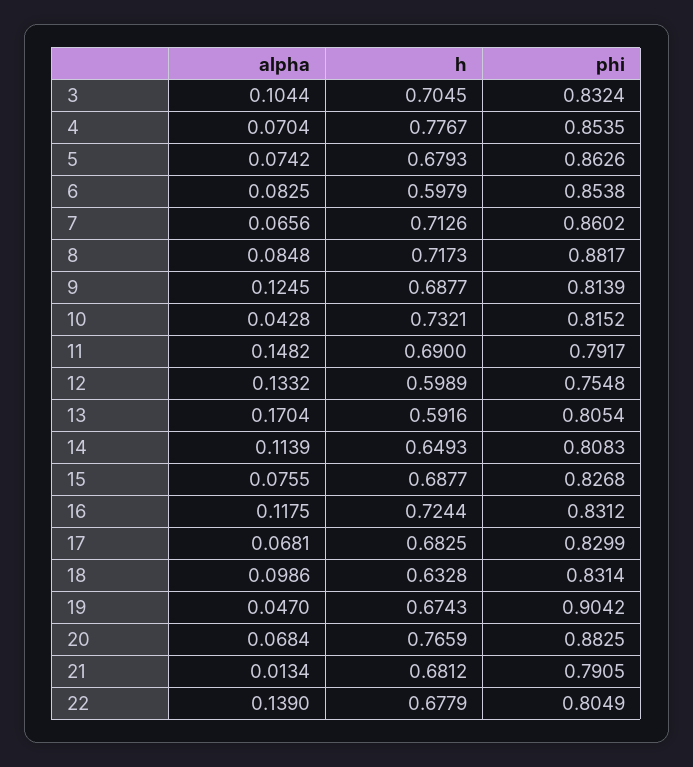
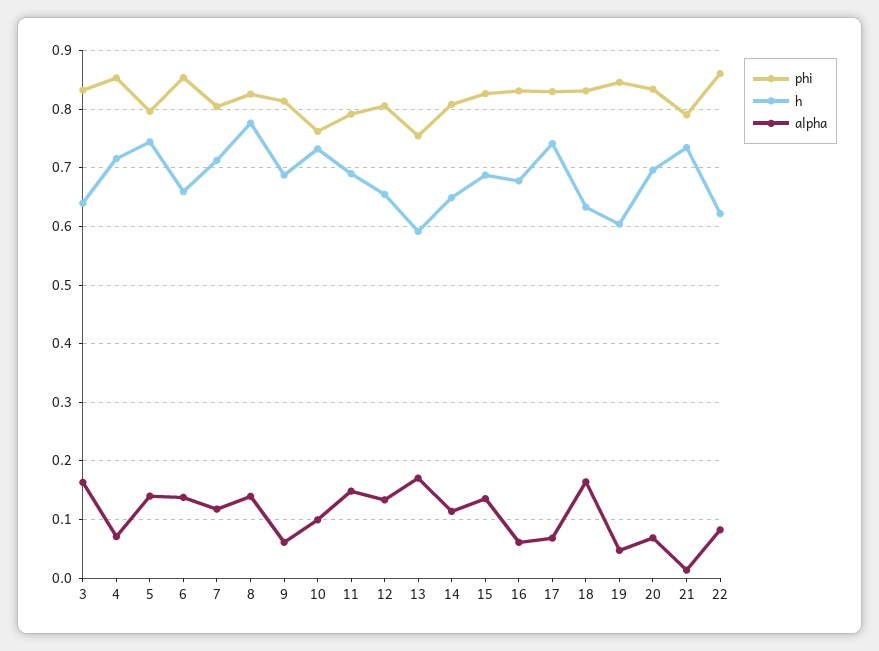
  {
    "alpha": {
-     "3": 0.1044,
+     "3": 0.16,
      "4": 0.0704,
-     "5": 0.0742,
+     "5": 0.14,
-     "6": 0.0825,
+     "6": 0.14,
-     "7": 0.0656,
+     "7": 0.12,
-     "8": 0.0848,
+     "8": 0.14,
-     "9": 0.1245,
+     "9": 0.06,
-     "10": 0.0428,
+     "10": 0.1,
      "11": 0.1482,
      "12": 0.1332,
      "13": 0.1704,
      "14": 0.1139,
-     "15": 0.0755,
+     "15": 0.14,
-     "16": 0.1175,
+     "16": 0.06,
      "17": 0.0681,
-     "18": 0.0986,
+     "18": 0.16,
      "19": 0.047,
      "20": 0.0684,
      "21": 0.0134,
-     "22": 0.139
+     "22": 0.08
    },
    "h": {
-     "3": 0.7045,
+     "3": 0.64,
-     "4": 0.7767,
+     "4": 0.72,
-     "5": 0.6793,
+     "5": 0.74,
-     "6": 0.5979,
+     "6": 0.66,
      "7": 0.7126,
-     "8": 0.7173,
+     "8": 0.78,
      "9": 0.6877,
      "10": 0.7321,
      "11": 0.69,
-     "12": 0.5989,
+     "12": 0.66,
      "13": 0.5916,
      "14": 0.6493,
      "15": 0.6877,
-     "16": 0.7244,
+     "16": 0.68,
-     "17": 0.6825,
+     "17": 0.74,
      "18": 0.6328,
-     "19": 0.6743,
+     "19": 0.6,
-     "20": 0.7659,
+     "20": 0.7,
-     "21": 0.6812,
+     "21": 0.74,
-     "22": 0.6779
+     "22": 0.62
    },
    "phi": {
      "3": 0.8324,
      "4": 0.8535,
-     "5": 0.8626,
+     "5": 0.8,
      "6": 0.8538,
-     "7": 0.8602,
+     "7": 0.8,
-     "8": 0.8817,
+     "8": 0.82,
      "9": 0.8139,
-     "10": 0.8152,
+     "10": 0.76,
      "11": 0.7917,
-     "12": 0.7548,
+     "12": 0.8,
-     "13": 0.8054,
+     "13": 0.76,
      "14": 0.8083,
      "15": 0.8268,
      "16": 0.8312,
      "17": 0.8299,
      "18": 0.8314,
-     "19": 0.9042,
+     "19": 0.84,
-     "20": 0.8825,
+     "20": 0.84,
      "21": 0.7905,
-     "22": 0.8049
+     "22": 0.86
    }
  }

